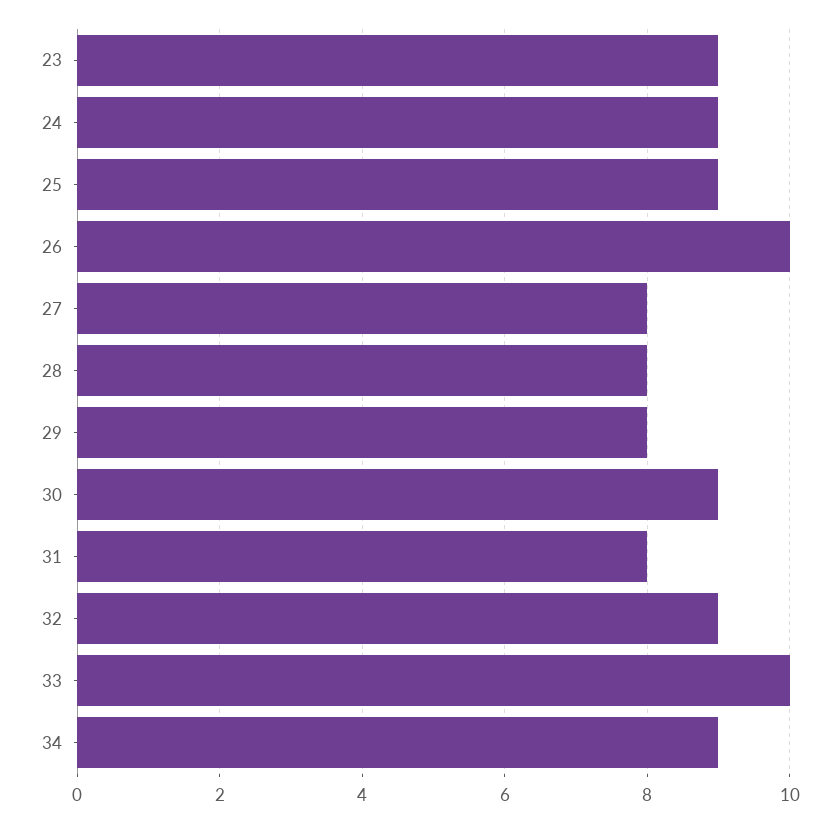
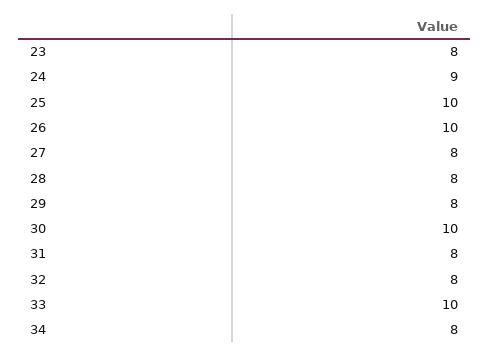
  {
-   "23": 9,
+   "23": 8,
    "24": 9,
-   "25": 9,
+   "25": 10,
    "26": 10,
    "27": 8,
    "28": 8,
    "29": 8,
-   "30": 9,
+   "30": 10,
    "31": 8,
-   "32": 9,
+   "32": 8,
    "33": 10,
-   "34": 9
+   "34": 8
  }

